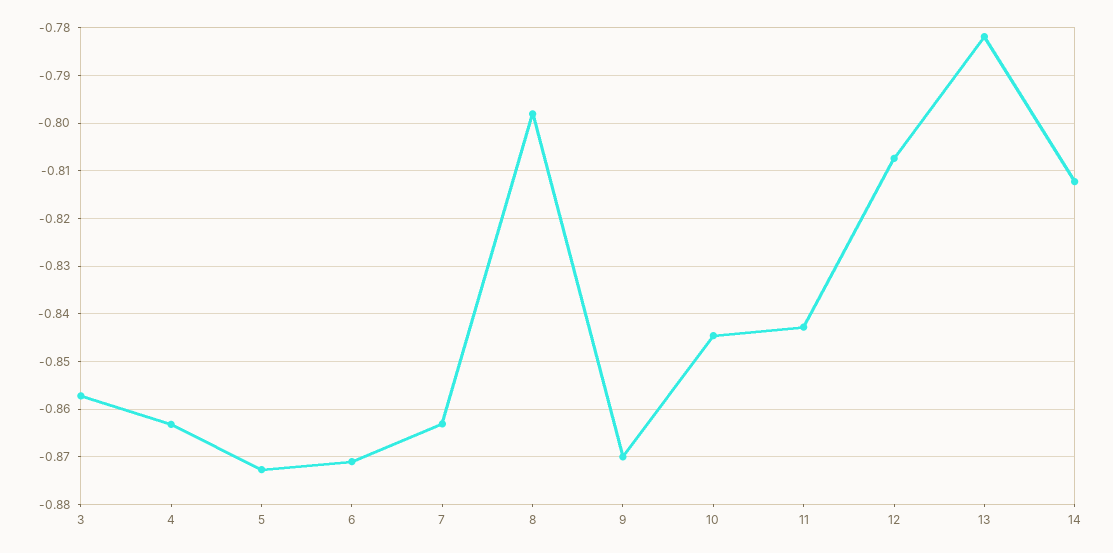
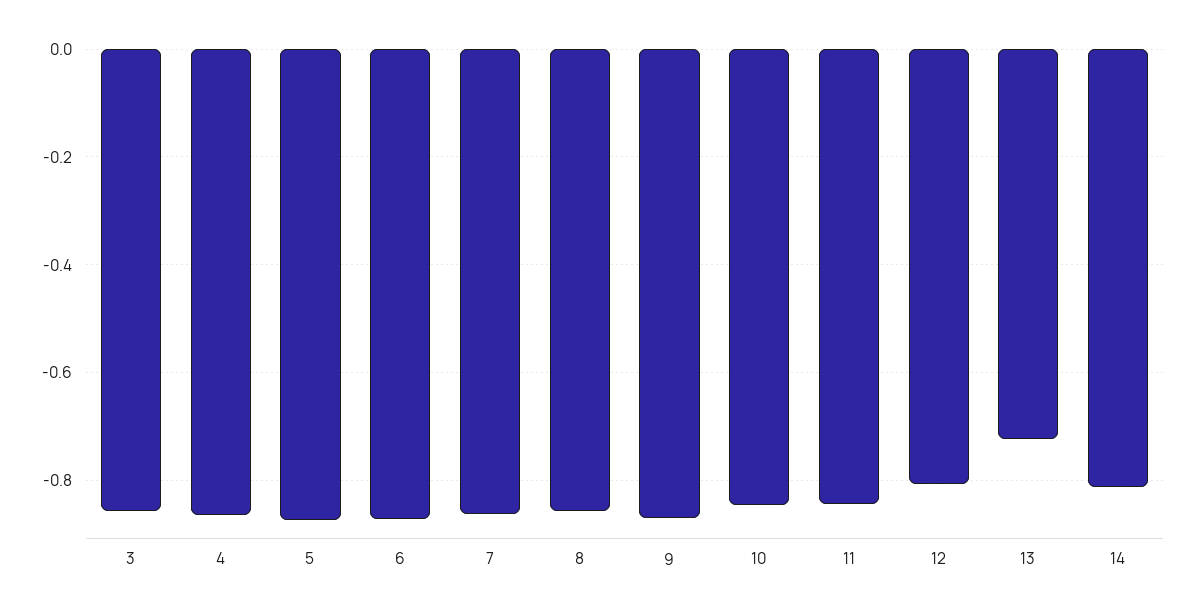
  {
    "3": -0.858,
    "4": -0.864,
    "5": -0.872,
    "6": -0.872,
    "7": -0.864,
-   "8": -0.798,
+   "8": -0.86,
    "9": -0.87,
    "10": -0.844,
    "11": -0.842,
    "12": -0.808,
-   "13": -0.782,
+   "13": -0.72,
    "14": -0.812
  }

